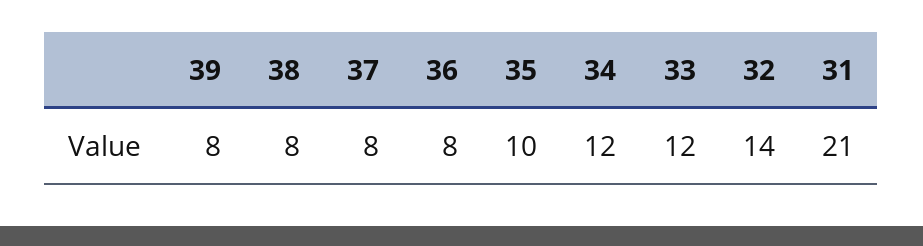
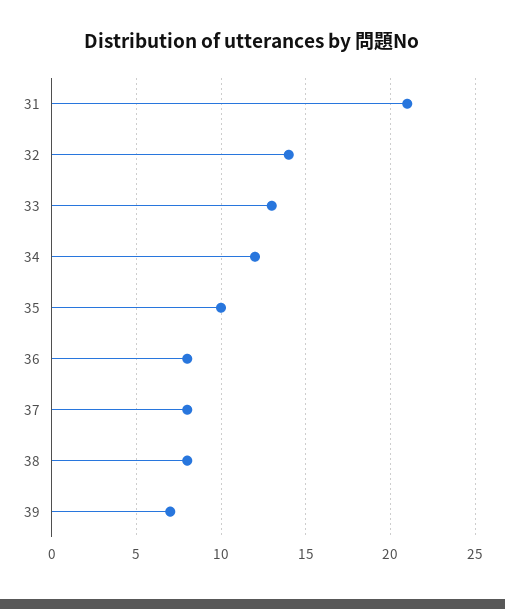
  {
-   "39": 8,
+   "39": 7,
    "38": 8,
    "37": 8,
    "36": 8,
    "35": 10,
    "34": 12,
-   "33": 12,
+   "33": 13,
    "32": 14,
    "31": 21
  }

